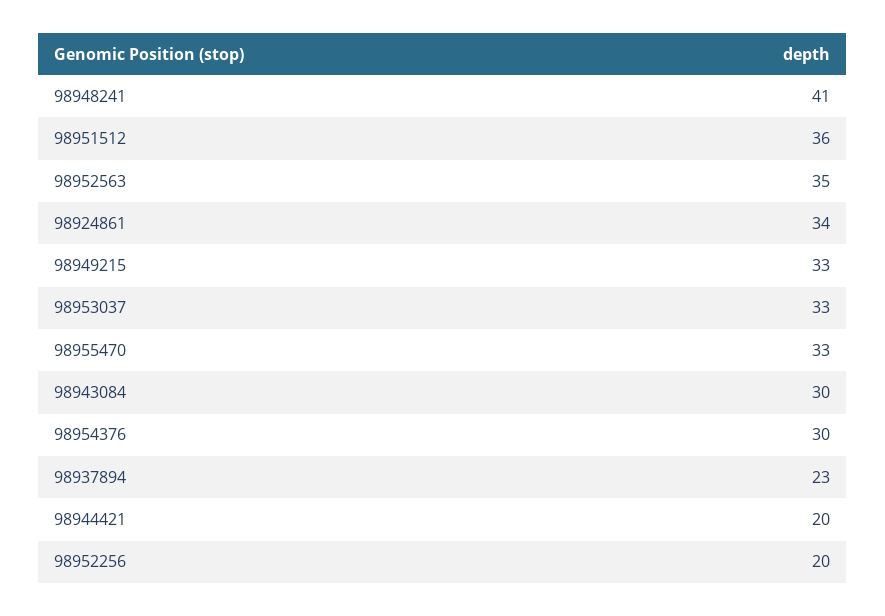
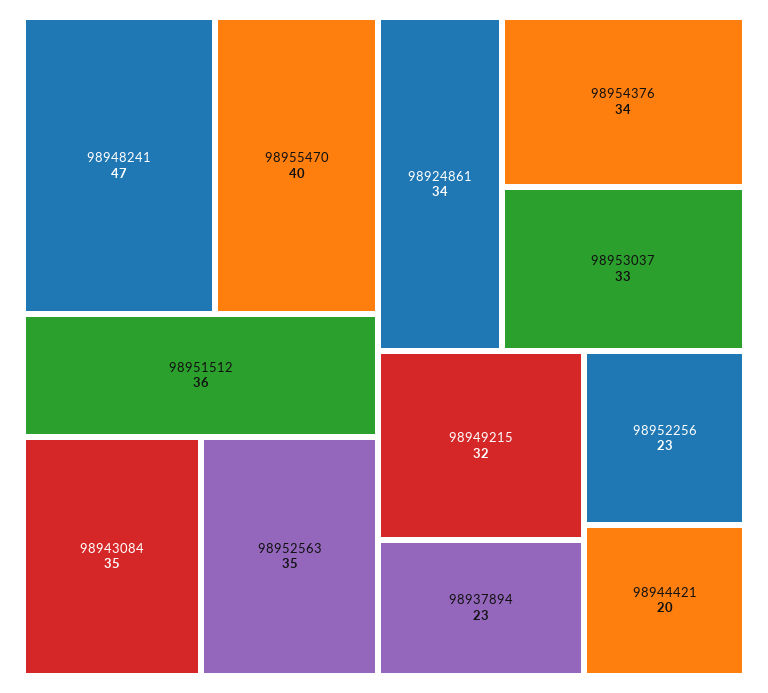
  {
-   "98948241": 41,
+   "98948241": 47,
    "98951512": 36,
    "98952563": 35,
    "98924861": 34,
-   "98949215": 33,
+   "98949215": 32,
    "98953037": 33,
-   "98955470": 33,
+   "98955470": 40,
-   "98943084": 30,
+   "98943084": 35,
-   "98954376": 30,
+   "98954376": 34,
    "98937894": 23,
    "98944421": 20,
-   "98952256": 20
+   "98952256": 23
  }

